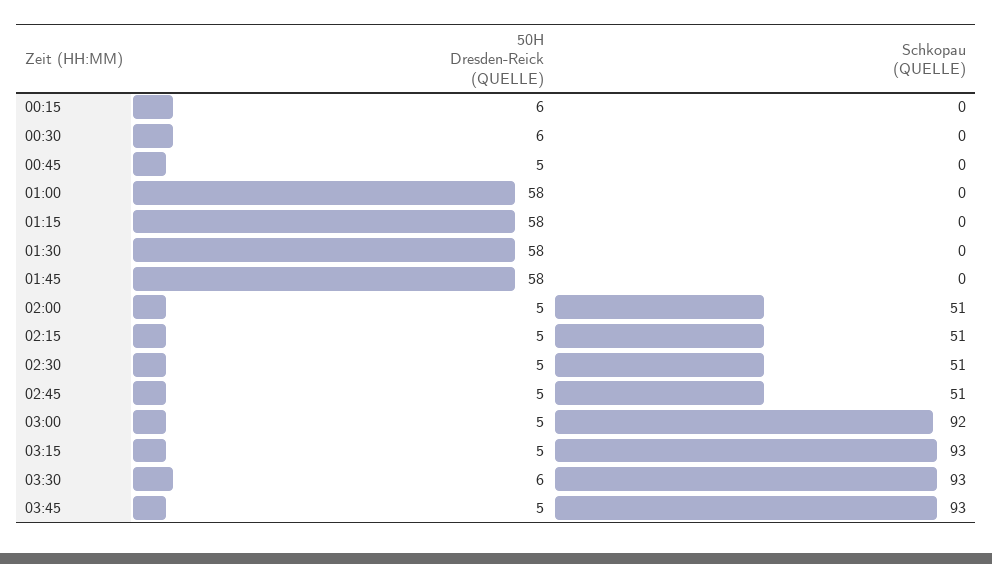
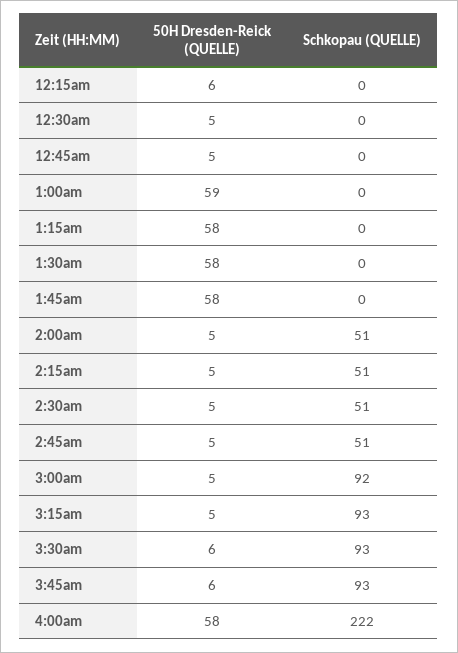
  {
    "50H Dresden-Reick (QUELLE)": {
      "00:15": 6,
-     "00:30": 6,
+     "00:30": 5,
      "00:45": 5,
-     "01:00": 58,
+     "01:00": 59,
      "01:15": 58,
      "01:30": 58,
      "01:45": 58,
      "02:00": 5,
      "02:15": 5,
      "02:30": 5,
      "02:45": 5,
      "03:00": 5,
      "03:15": 5,
      "03:30": 6,
-     "03:45": 5
+     "03:45": 6,
+     "4:00am": 58
    },
    "Schkopau (QUELLE)": {
      "00:15": 0,
      "00:30": 0,
      "00:45": 0,
      "01:00": 0,
      "01:15": 0,
      "01:30": 0,
      "01:45": 0,
      "02:00": 51,
      "02:15": 51,
      "02:30": 51,
      "02:45": 51,
      "03:00": 92,
      "03:15": 93,
      "03:30": 93,
-     "03:45": 93
+     "03:45": 93,
+     "4:00am": 222
    }
  }

